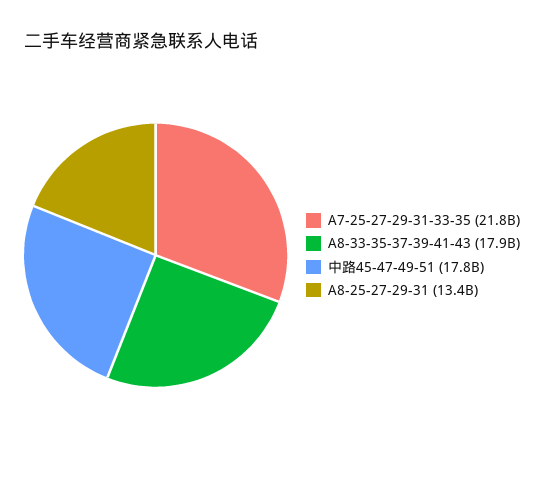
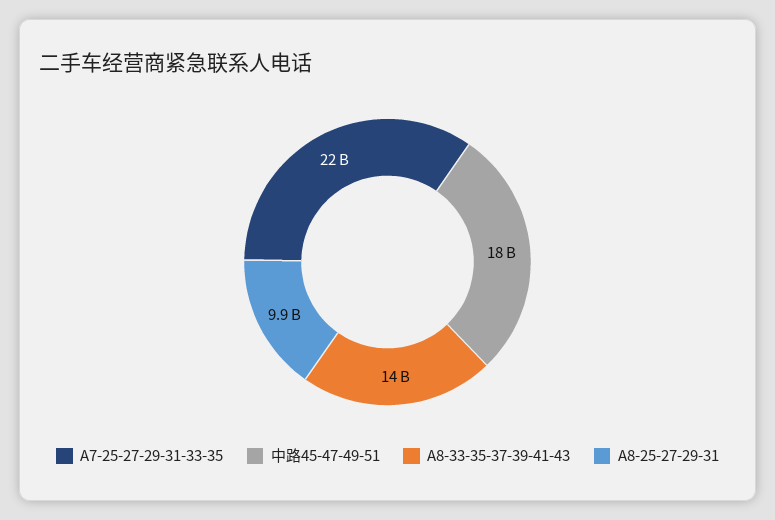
  {
    "A7-25-27-29-31-33-35": 21800000000,
-   "A8-33-35-37-39-41-43": 17900000000,
+   "A8-33-35-37-39-41-43": 14000000000,
    "中路45-47-49-51": 17800000000,
-   "A8-25-27-29-31": 13400000000
+   "A8-25-27-29-31": 9900000000
  }

